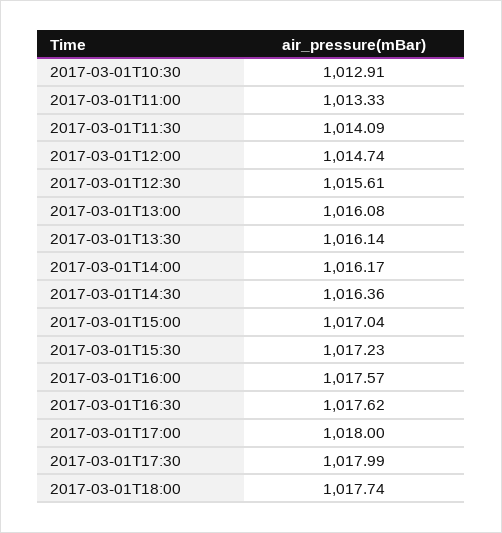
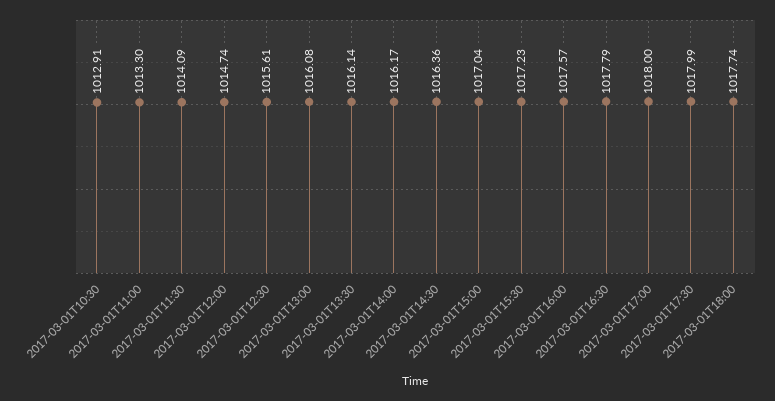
  {
    "2017-03-01T10:30": 1012.91,
-   "2017-03-01T11:00": 1013.33,
+   "2017-03-01T11:00": 1013.3,
    "2017-03-01T11:30": 1014.09,
    "2017-03-01T12:00": 1014.74,
    "2017-03-01T12:30": 1015.61,
    "2017-03-01T13:00": 1016.08,
    "2017-03-01T13:30": 1016.14,
    "2017-03-01T14:00": 1016.17,
    "2017-03-01T14:30": 1016.36,
    "2017-03-01T15:00": 1017.04,
    "2017-03-01T15:30": 1017.23,
    "2017-03-01T16:00": 1017.57,
-   "2017-03-01T16:30": 1017.62,
+   "2017-03-01T16:30": 1017.79,
    "2017-03-01T17:00": 1018,
    "2017-03-01T17:30": 1017.99,
    "2017-03-01T18:00": 1017.74
  }

